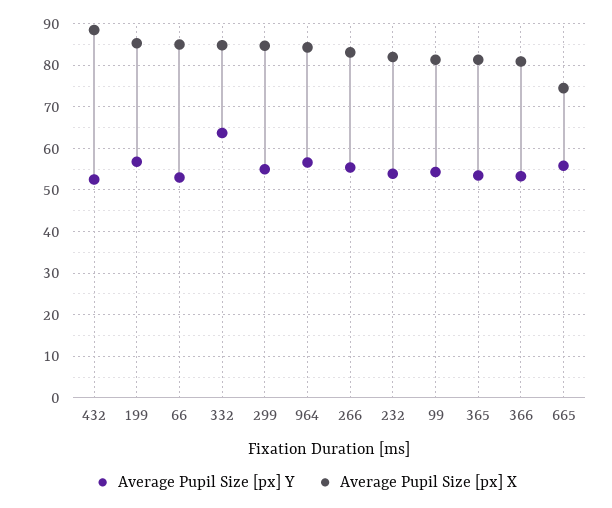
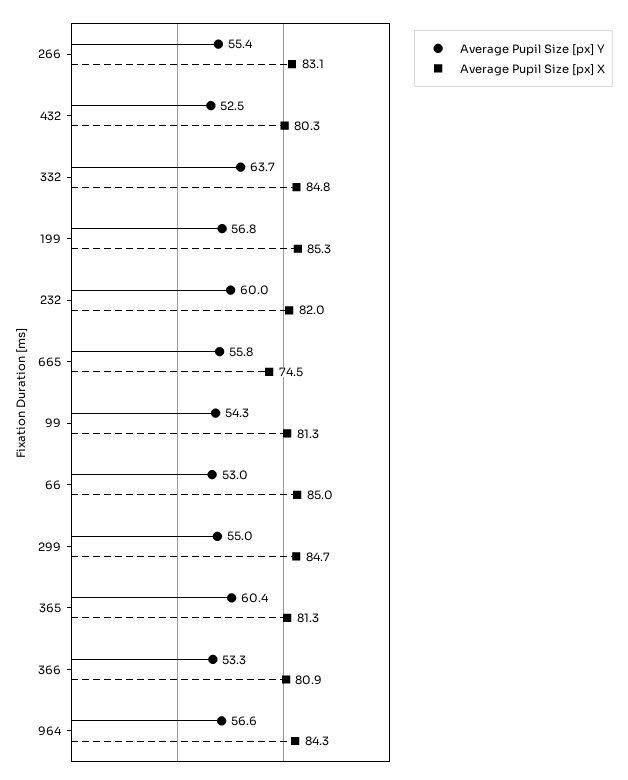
  {
    "Average Pupil Size [px] Y": {
      "432": 52.5,
      "199": 56.8,
      "66": 53,
      "332": 63.7,
      "299": 55,
      "964": 56.6,
      "266": 55.4,
-     "232": 54,
+     "232": 60,
      "99": 54.3,
-     "365": 54,
+     "365": 60.4,
      "366": 53.3,
      "665": 55.8
    },
    "Average Pupil Size [px] X": {
-     "432": 88,
+     "432": 80.3,
      "199": 85.3,
      "66": 85,
      "332": 84.8,
      "299": 84.7,
      "964": 84.3,
      "266": 83.1,
      "232": 82,
      "99": 81.3,
      "365": 81.3,
      "366": 80.9,
      "665": 74.5
    }
  }

